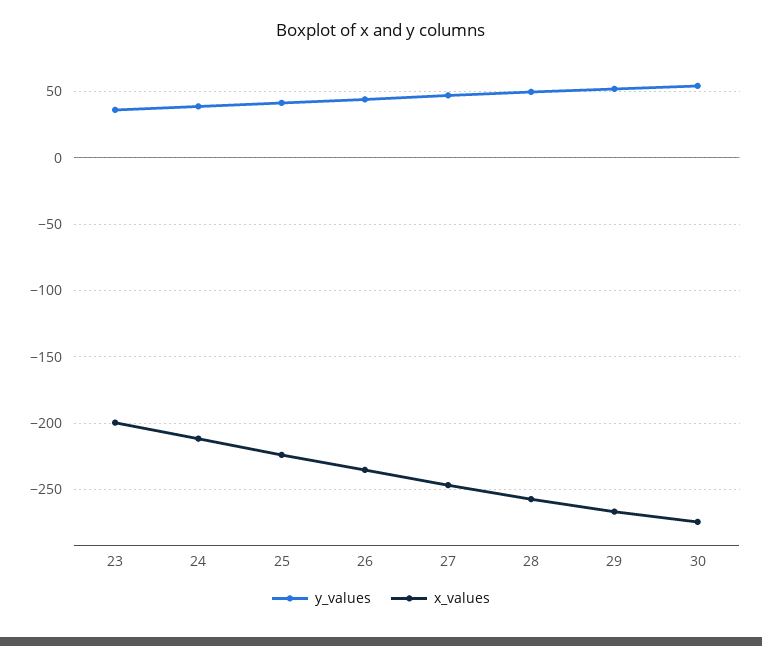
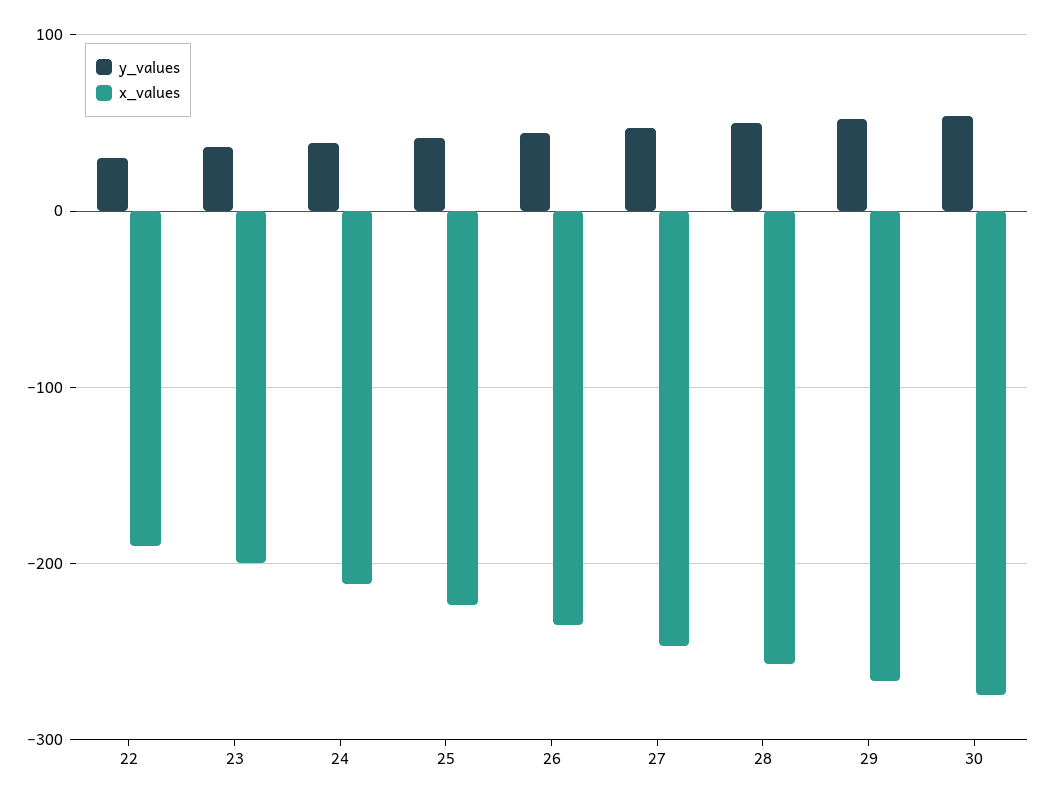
  {
    "y_values": {
      "23": 35,
      "24": 40,
      "25": 40,
      "26": 45,
      "27": 45,
      "28": 50,
      "29": 50,
-     "30": 55
+     "30": 55,
+     "22": 30
    },
    "x_values": {
      "23": -200,
      "24": -210,
      "25": -225,
      "26": -235,
      "27": -245,
      "28": -255,
      "29": -265,
-     "30": -275
+     "30": -275,
+     "22": -190
    }
  }

